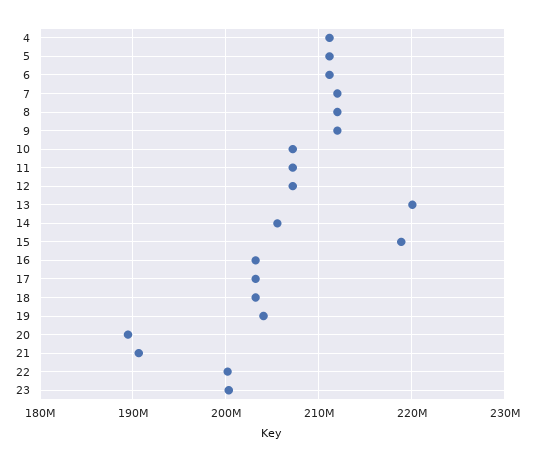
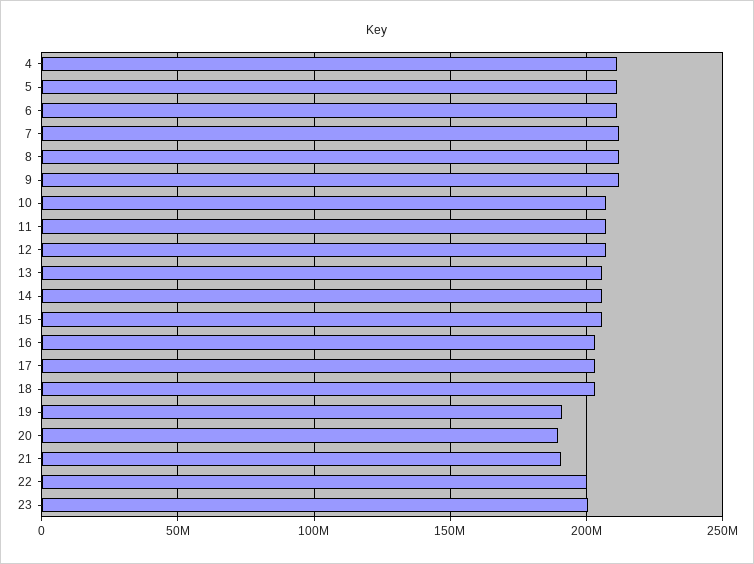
  {
    "4": 211000000,
    "5": 211000000,
    "6": 211000000,
    "7": 212000000,
    "8": 212000000,
    "9": 212000000,
    "10": 207000000,
    "11": 207000000,
    "12": 207000000,
-   "13": 220000000,
+   "13": 205000000,
    "14": 206000000,
-   "15": 219000000,
+   "15": 205000000,
    "16": 203000000,
    "17": 203000000,
    "18": 203000000,
-   "19": 204000000,
+   "19": 190000000,
    "20": 189000000,
    "21": 191000000,
    "22": 200000000,
    "23": 200000000
  }

